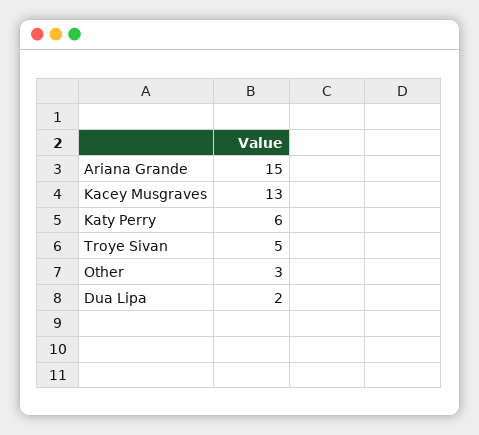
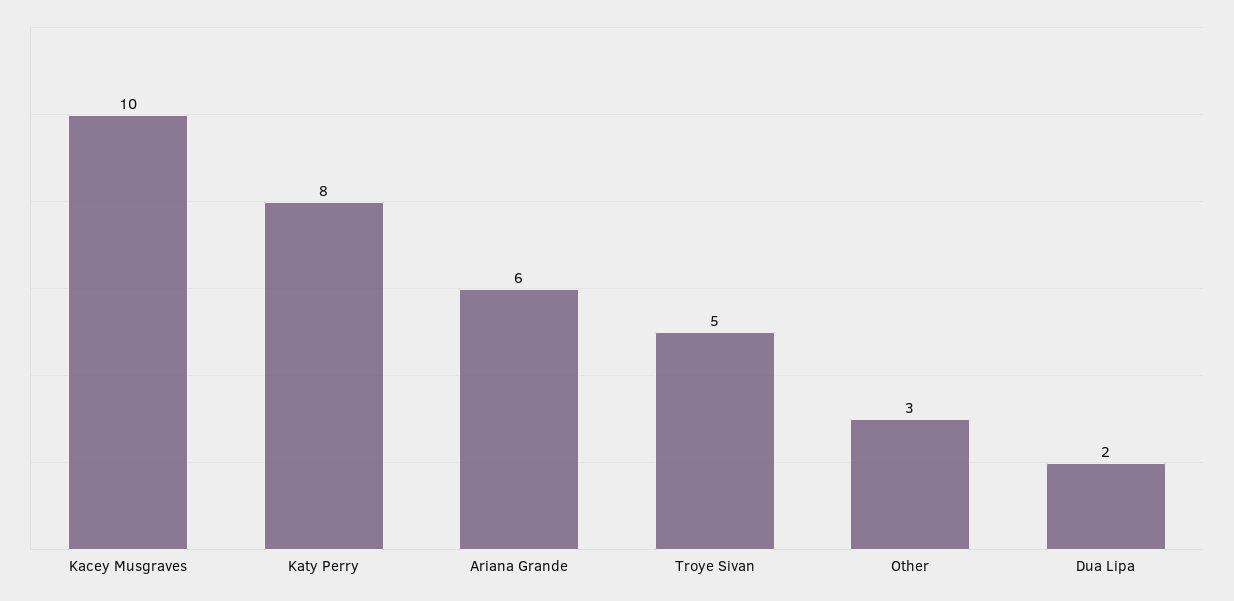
  {
-   "Ariana Grande": 15,
+   "Ariana Grande": 6,
-   "Kacey Musgraves": 13,
+   "Kacey Musgraves": 10,
-   "Katy Perry": 6,
+   "Katy Perry": 8,
    "Troye Sivan": 5,
    "Other": 3,
    "Dua Lipa": 2
  }

